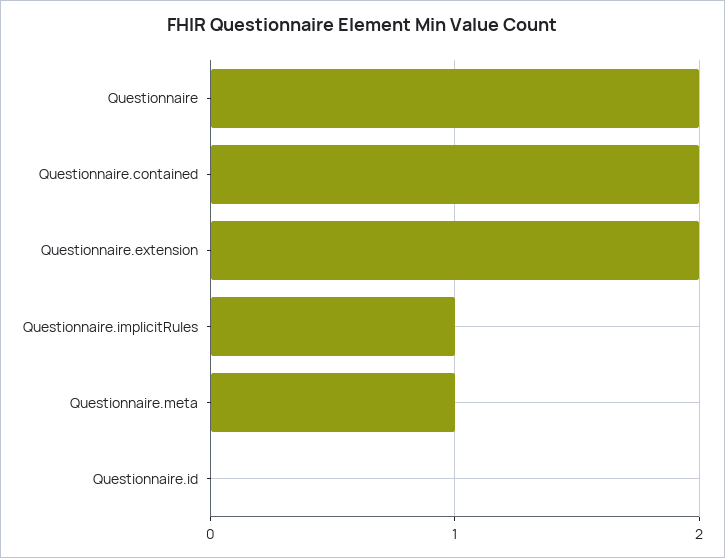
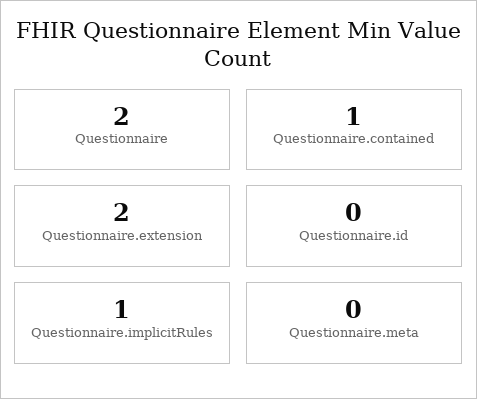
  {
    "Questionnaire": 2,
-   "Questionnaire.contained": 2,
+   "Questionnaire.contained": 1,
    "Questionnaire.extension": 2,
    "Questionnaire.implicitRules": 1,
-   "Questionnaire.meta": 1,
+   "Questionnaire.meta": 0,
    "Questionnaire.id": 0
  }

